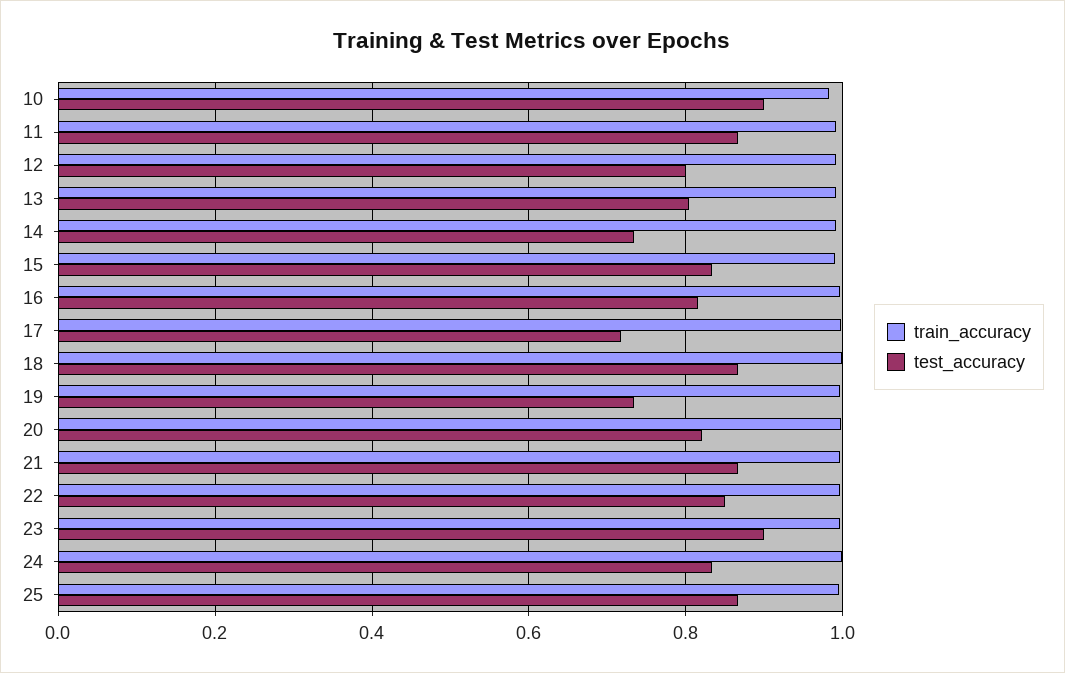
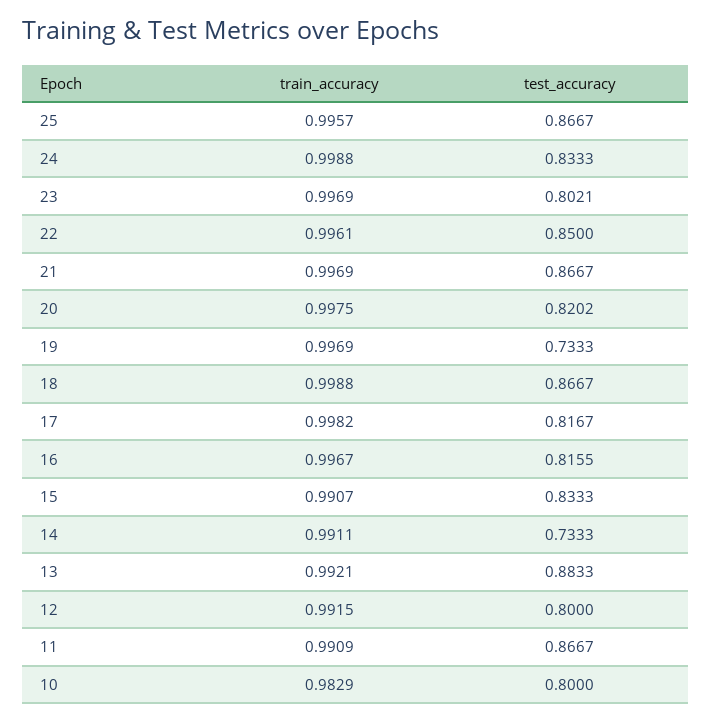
  {
    "train_accuracy": {
      "10": 0.9829,
      "11": 0.9909,
      "12": 0.9915,
      "13": 0.9921,
      "14": 0.9911,
      "15": 0.9907,
      "16": 0.9967,
      "17": 0.9982,
      "18": 0.9988,
      "19": 0.9969,
      "20": 0.9975,
      "21": 0.9969,
      "22": 0.9961,
      "23": 0.9969,
      "24": 0.9988,
      "25": 0.9957
    },
    "test_accuracy": {
-     "10": 0.9,
+     "10": 0.8,
      "11": 0.8667,
      "12": 0.8,
-     "13": 0.8,
+     "13": 0.8833,
      "14": 0.7333,
      "15": 0.8333,
      "16": 0.8155,
-     "17": 0.72,
+     "17": 0.8167,
      "18": 0.8667,
      "19": 0.7333,
      "20": 0.8202,
      "21": 0.8667,
      "22": 0.85,
-     "23": 0.9,
+     "23": 0.8021,
      "24": 0.8333,
      "25": 0.8667
    }
  }

